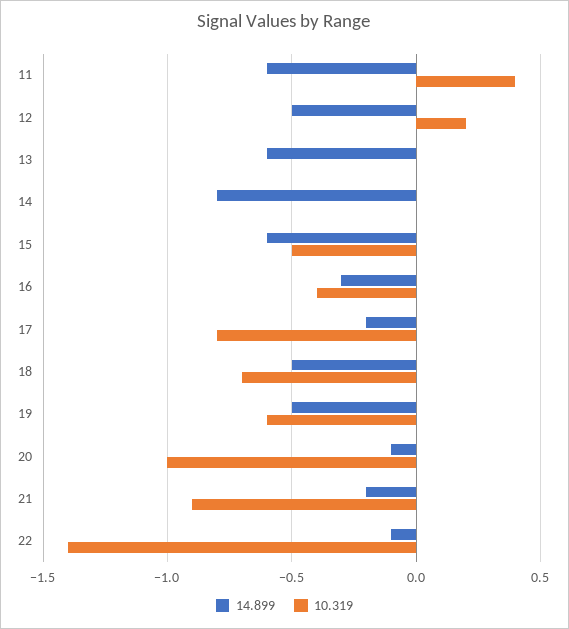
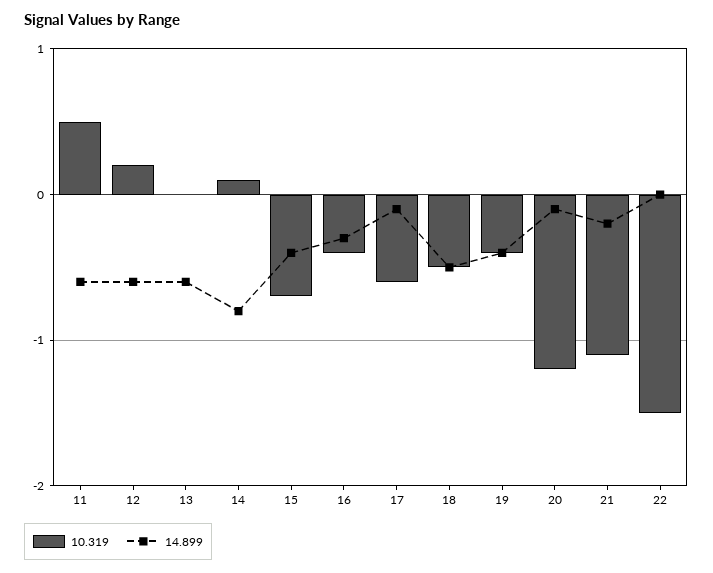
  {
    "14.899": {
      "11": -0.6,
-     "12": -0.5,
+     "12": -0.6,
      "13": -0.6,
      "14": -0.8,
-     "15": -0.6,
+     "15": -0.4,
      "16": -0.3,
-     "17": -0.2,
+     "17": -0.1,
      "18": -0.5,
-     "19": -0.5,
+     "19": -0.4,
      "20": -0.1,
      "21": -0.2,
-     "22": -0.1
+     "22": 0
    },
    "10.319": {
-     "11": 0.4,
+     "11": 0.5,
      "12": 0.2,
      "13": 0,
-     "14": 0,
+     "14": 0.1,
-     "15": -0.5,
+     "15": -0.7,
      "16": -0.4,
-     "17": -0.8,
+     "17": -0.6,
-     "18": -0.7,
+     "18": -0.5,
-     "19": -0.6,
+     "19": -0.4,
-     "20": -1,
+     "20": -1.2,
-     "21": -0.9,
+     "21": -1.1,
-     "22": -1.4
+     "22": -1.5
    }
  }

